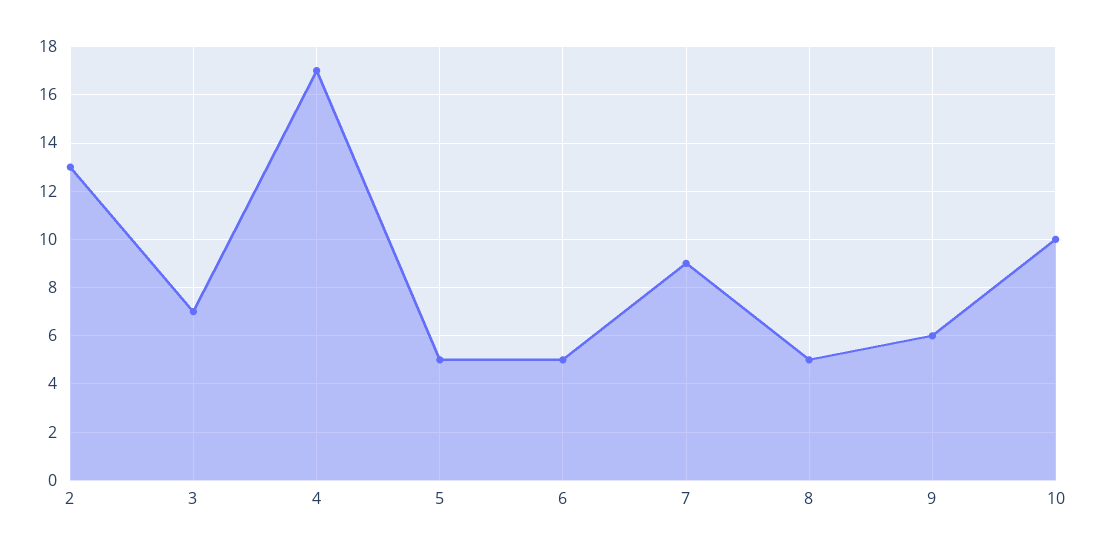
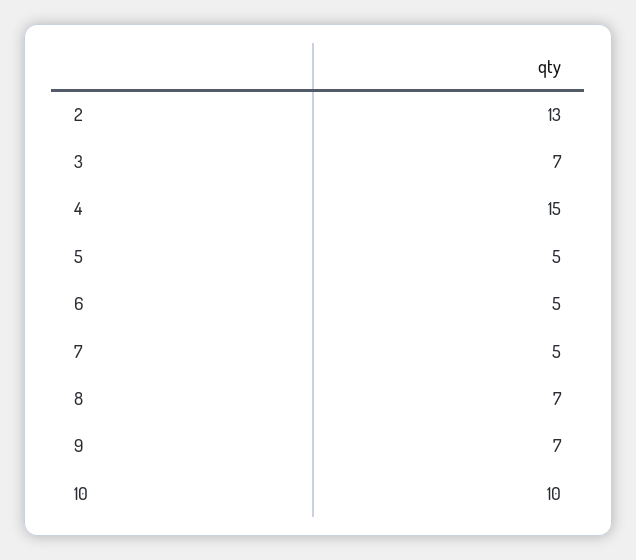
  {
    "2": 13,
    "3": 7,
-   "4": 17,
+   "4": 15,
    "5": 5,
    "6": 5,
-   "7": 9,
+   "7": 5,
-   "8": 5,
+   "8": 7,
-   "9": 6,
+   "9": 7,
    "10": 10
  }

